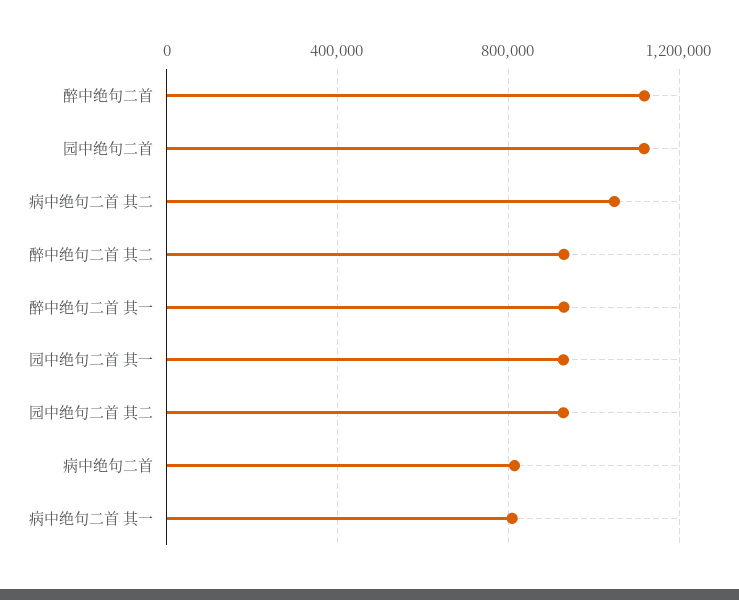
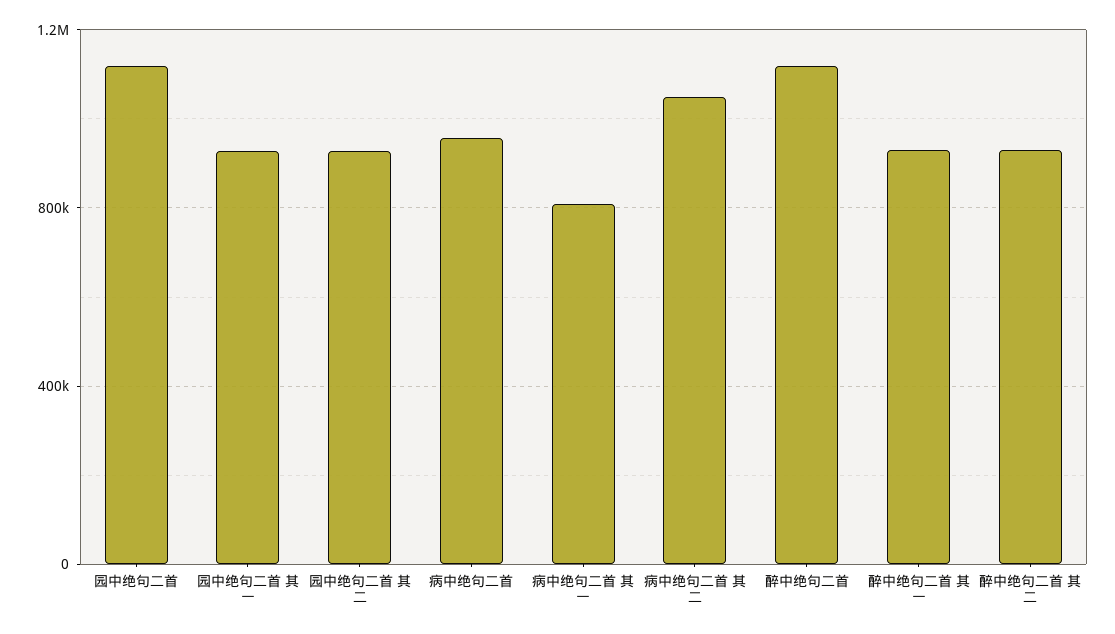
  {
    "醉中绝句二首": 1100000,
    "园中绝句二首": 1100000,
    "病中绝句二首 其二": 1050000,
    "醉中绝句二首 其二": 950000,
    "醉中绝句二首 其一": 950000,
    "园中绝句二首 其一": 950000,
    "园中绝句二首 其二": 950000,
-   "病中绝句二首": 800000,
+   "病中绝句二首": 950000,
    "病中绝句二首 其一": 800000
  }

